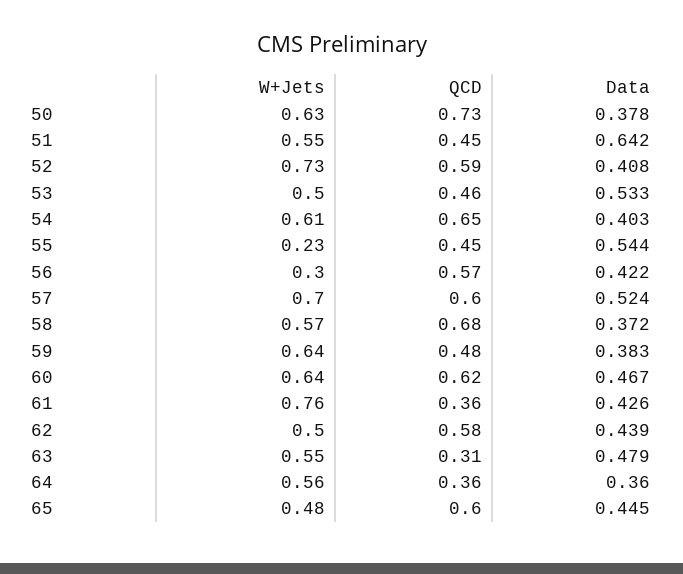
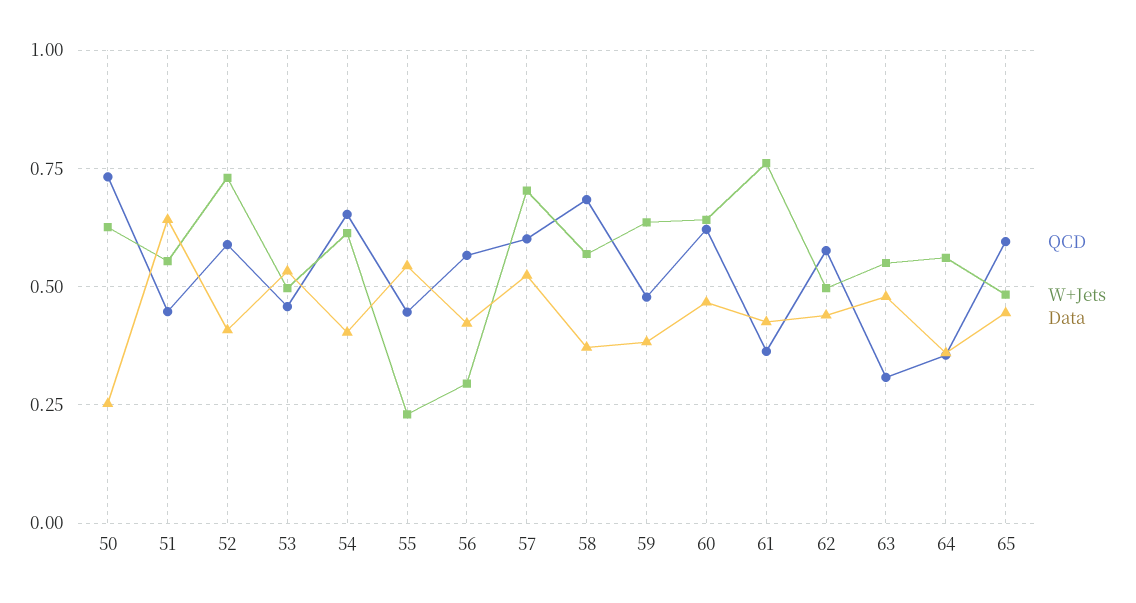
  {
    "W+Jets": {
      "50": 0.63,
      "51": 0.55,
      "52": 0.73,
      "53": 0.5,
      "54": 0.61,
      "55": 0.23,
      "56": 0.3,
      "57": 0.7,
      "58": 0.57,
      "59": 0.64,
      "60": 0.64,
      "61": 0.76,
      "62": 0.5,
      "63": 0.55,
      "64": 0.56,
      "65": 0.48
    },
    "QCD": {
      "50": 0.73,
      "51": 0.45,
      "52": 0.59,
      "53": 0.46,
      "54": 0.65,
      "55": 0.45,
      "56": 0.57,
      "57": 0.6,
      "58": 0.68,
      "59": 0.48,
      "60": 0.62,
      "61": 0.36,
      "62": 0.58,
      "63": 0.31,
      "64": 0.36,
      "65": 0.6
    },
    "Data": {
-     "50": 0.378,
+     "50": 0.25,
      "51": 0.642,
      "52": 0.408,
      "53": 0.533,
      "54": 0.403,
      "55": 0.544,
      "56": 0.422,
      "57": 0.524,
      "58": 0.372,
      "59": 0.383,
      "60": 0.467,
      "61": 0.426,
      "62": 0.439,
      "63": 0.479,
      "64": 0.36,
      "65": 0.445
    }
  }

